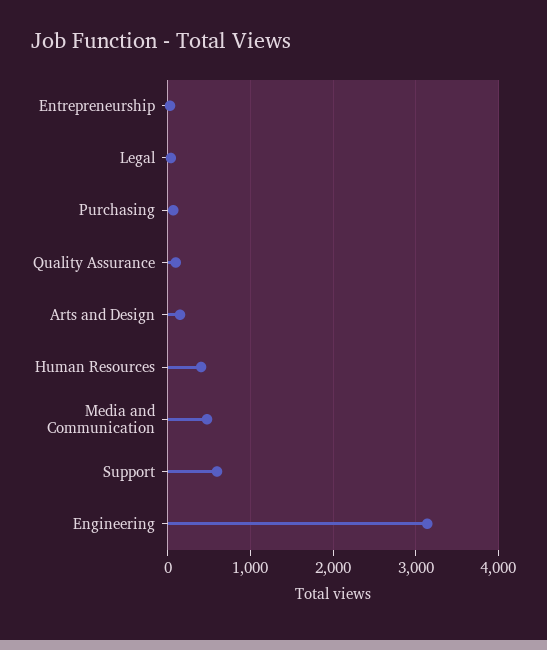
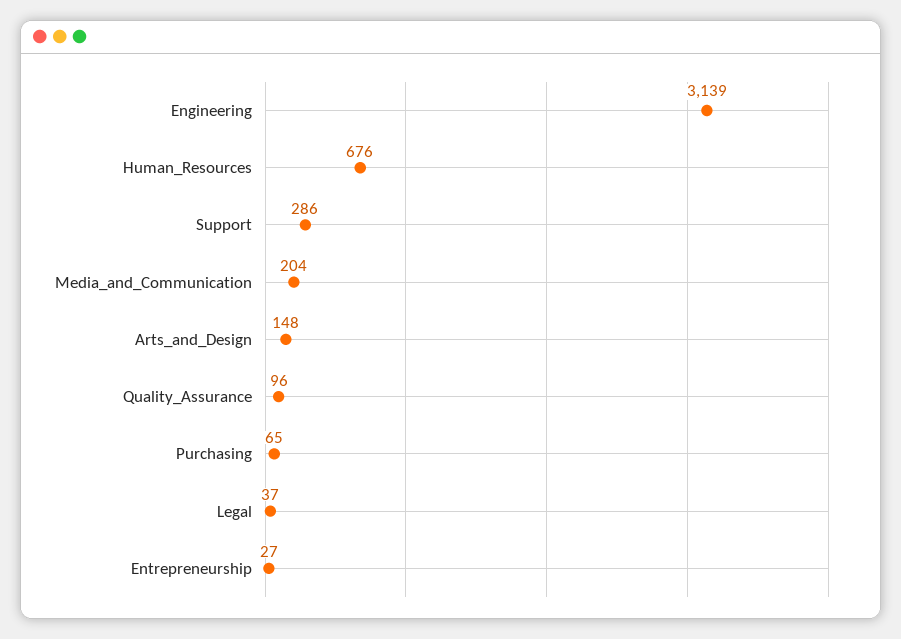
  {
    "Entrepreneurship": 27,
    "Legal": 37,
    "Purchasing": 65,
    "Quality Assurance": 96,
    "Arts and Design": 148,
-   "Human Resources": 400,
+   "Human Resources": 676,
-   "Media and Communication": 500,
+   "Media and Communication": 204,
-   "Support": 600,
+   "Support": 286,
    "Engineering": 3139
  }

